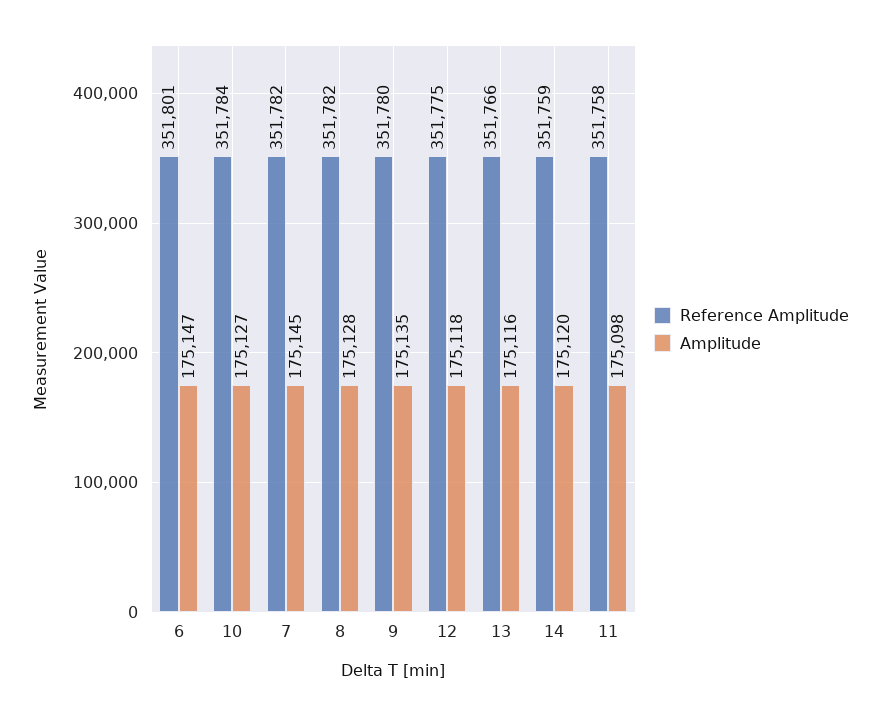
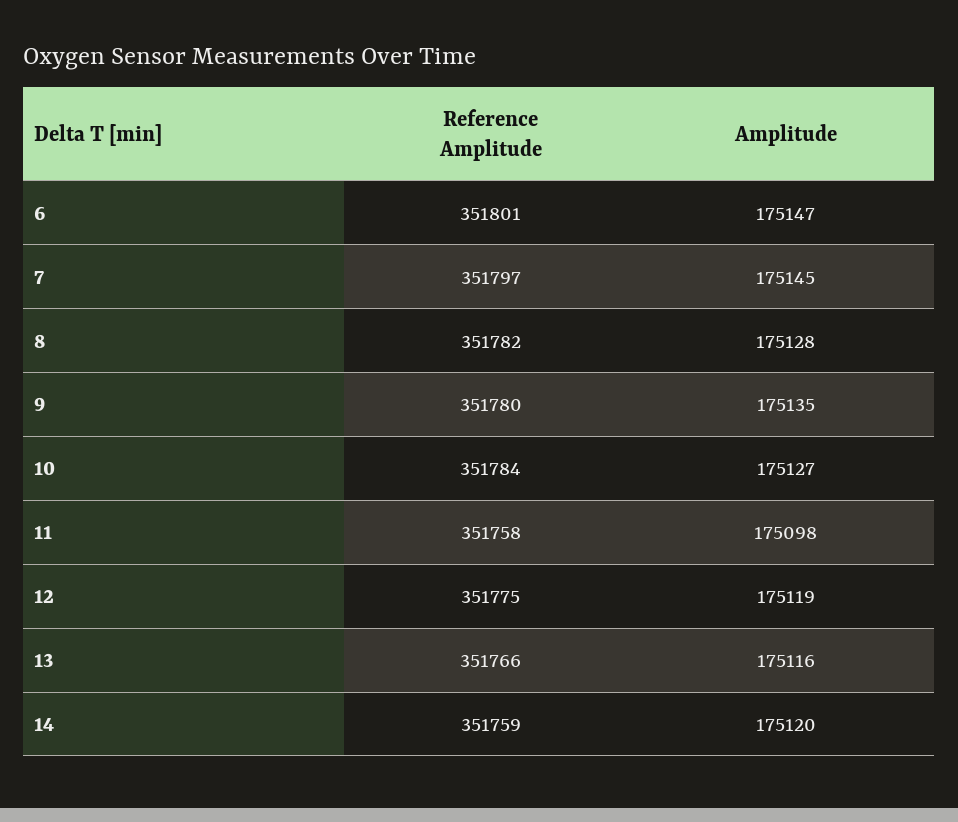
  {
    "Reference Amplitude": {
      "6": 351801,
      "10": 351784,
-     "7": 351782,
+     "7": 351797,
      "8": 351782,
      "9": 351780,
      "12": 351775,
      "13": 351766,
      "14": 351759,
      "11": 351758
    },
    "Amplitude": {
      "6": 175147,
      "10": 175127,
      "7": 175145,
      "8": 175128,
      "9": 175135,
-     "12": 175118,
+     "12": 175119,
      "13": 175116,
      "14": 175120,
      "11": 175098
    }
  }

